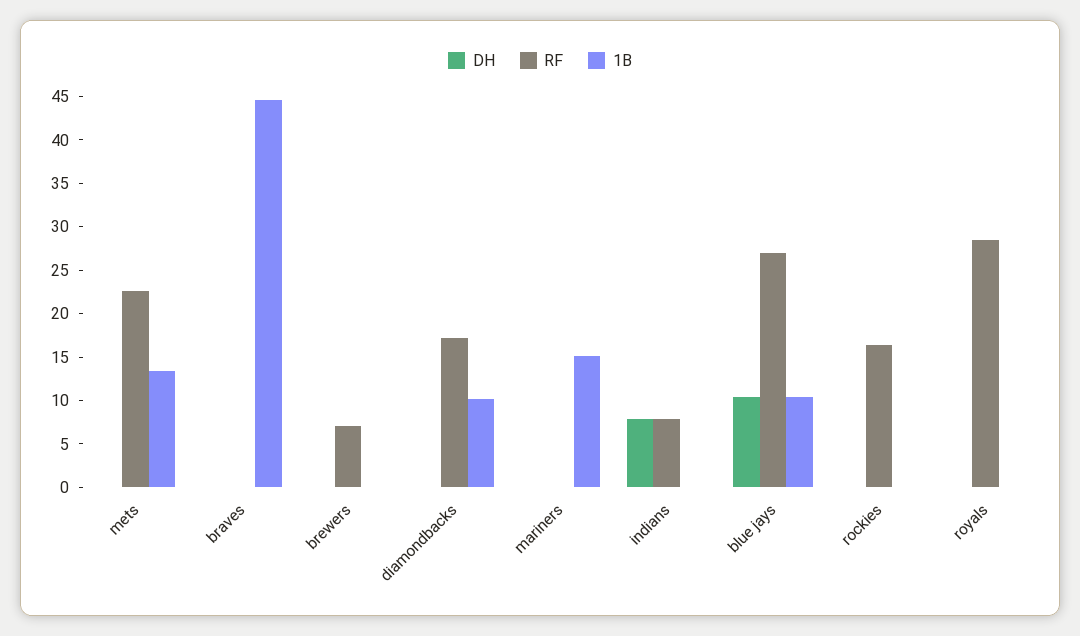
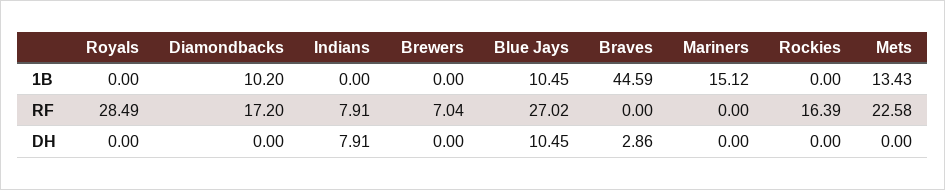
  {
    "DH": {
      "mets": 0,
-     "braves": 0,
+     "braves": 2.86,
      "brewers": 0,
      "diamondbacks": 0,
      "mariners": 0,
      "indians": 7.91,
      "blue jays": 10.45,
      "rockies": 0,
      "royals": 0
    },
    "RF": {
      "mets": 22.58,
      "braves": 0,
      "brewers": 7.04,
      "diamondbacks": 17.2,
      "mariners": 0,
      "indians": 7.91,
      "blue jays": 27.02,
      "rockies": 16.39,
      "royals": 28.49
    },
    "1B": {
      "mets": 13.43,
      "braves": 44.59,
      "brewers": 0,
      "diamondbacks": 10.2,
      "mariners": 15.12,
      "indians": 0,
      "blue jays": 10.45,
      "rockies": 0,
      "royals": 0
    }
  }

